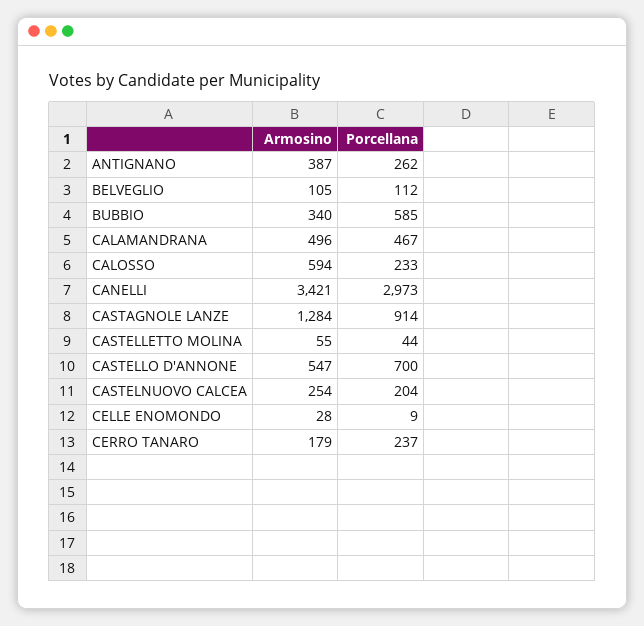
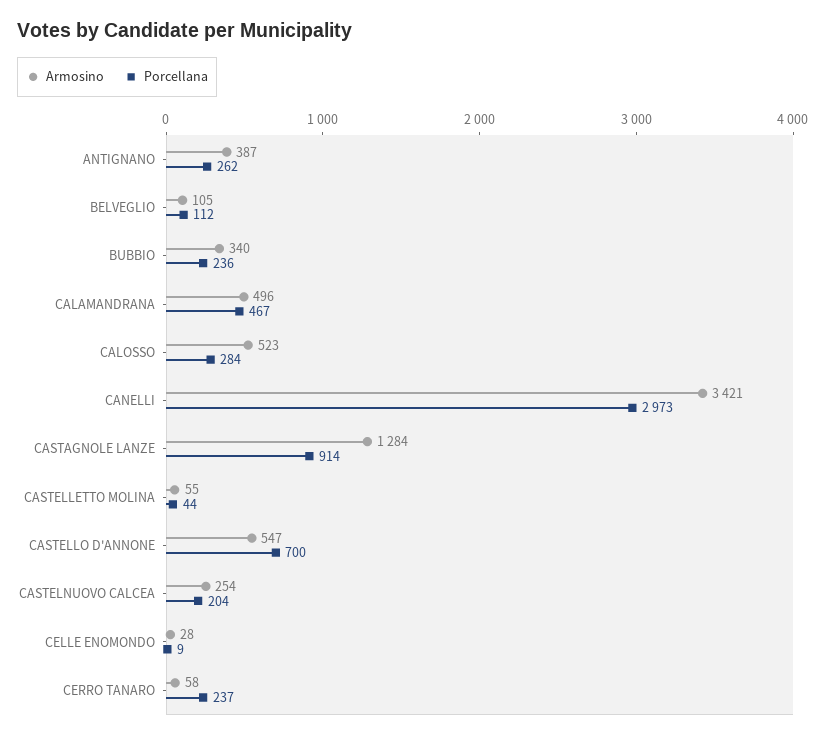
  {
    "Armosino": {
      "ANTIGNANO": 387,
      "BELVEGLIO": 105,
      "BUBBIO": 340,
      "CALAMANDRANA": 496,
-     "CALOSSO": 594,
+     "CALOSSO": 523,
      "CANELLI": 3421,
      "CASTAGNOLE LANZE": 1284,
      "CASTELLETTO MOLINA": 55,
      "CASTELLO D'ANNONE": 547,
      "CASTELNUOVO CALCEA": 254,
      "CELLE ENOMONDO": 28,
-     "CERRO TANARO": 179
+     "CERRO TANARO": 58
    },
    "Porcellana": {
      "ANTIGNANO": 262,
      "BELVEGLIO": 112,
-     "BUBBIO": 585,
+     "BUBBIO": 236,
      "CALAMANDRANA": 467,
-     "CALOSSO": 233,
+     "CALOSSO": 284,
      "CANELLI": 2973,
      "CASTAGNOLE LANZE": 914,
      "CASTELLETTO MOLINA": 44,
      "CASTELLO D'ANNONE": 700,
      "CASTELNUOVO CALCEA": 204,
      "CELLE ENOMONDO": 9,
      "CERRO TANARO": 237
    }
  }

